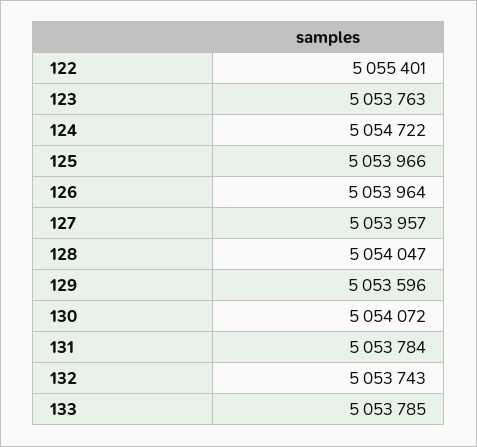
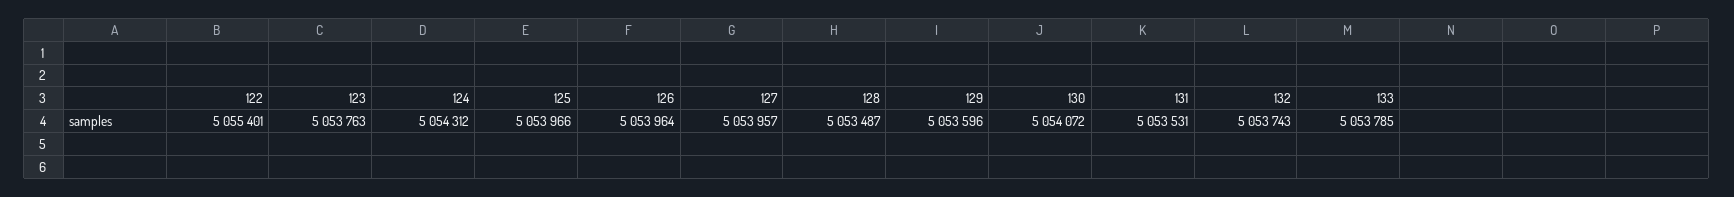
  {
    "122": 5055401,
    "123": 5053763,
-   "124": 5054722,
+   "124": 5054312,
    "125": 5053966,
    "126": 5053964,
    "127": 5053957,
-   "128": 5054047,
+   "128": 5053487,
    "129": 5053596,
    "130": 5054072,
-   "131": 5053784,
+   "131": 5053531,
    "132": 5053743,
    "133": 5053785
  }

